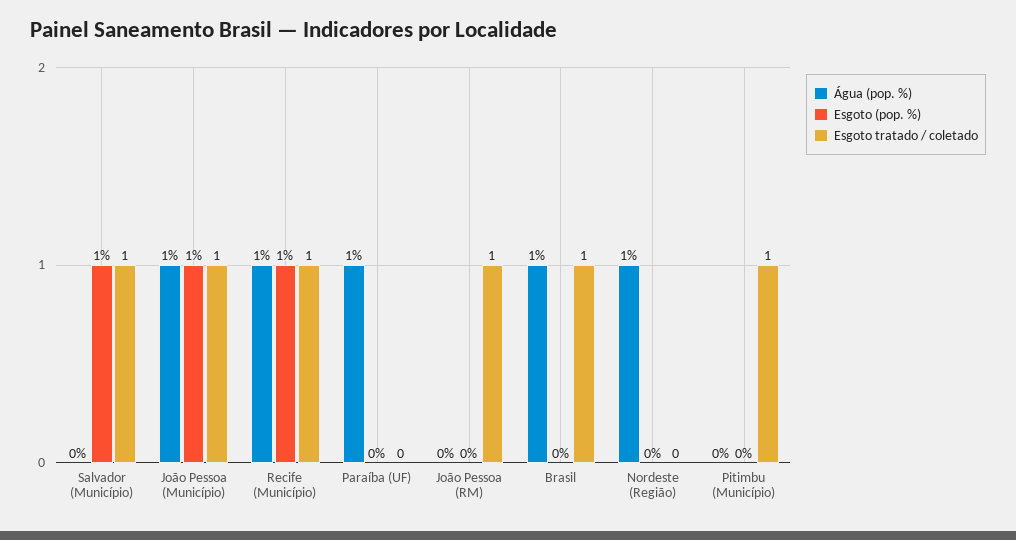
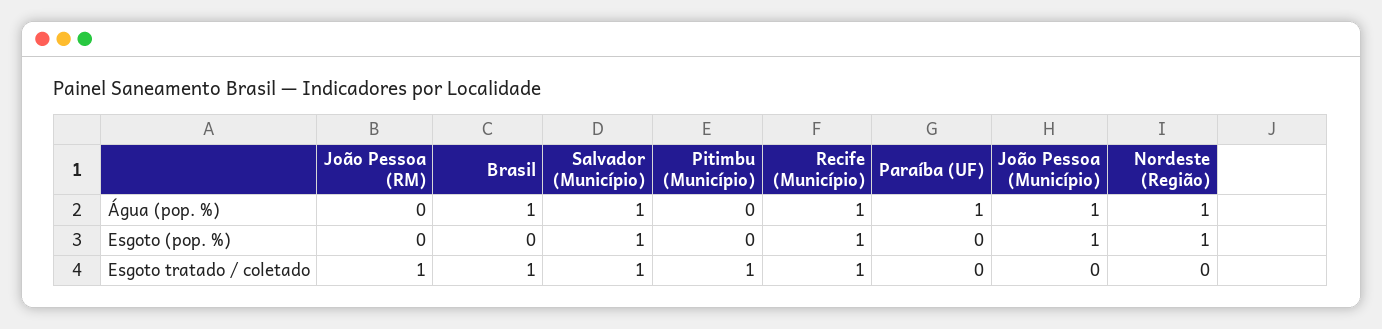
  {
    "Água (pop. %)": {
-     "Salvador (Município)": 0,
+     "Salvador (Município)": 1,
      "João Pessoa (Município)": 1,
      "Recife (Município)": 1,
      "Paraíba (UF)": 1,
      "João Pessoa (RM)": 0,
      "Brasil": 1,
      "Nordeste (Região)": 1,
      "Pitimbu (Município)": 0
    },
    "Esgoto (pop. %)": {
      "Salvador (Município)": 1,
      "João Pessoa (Município)": 1,
      "Recife (Município)": 1,
      "Paraíba (UF)": 0,
      "João Pessoa (RM)": 0,
      "Brasil": 0,
-     "Nordeste (Região)": 0,
+     "Nordeste (Região)": 1,
      "Pitimbu (Município)": 0
    },
    "Esgoto tratado / coletado": {
      "Salvador (Município)": 1,
-     "João Pessoa (Município)": 1,
+     "João Pessoa (Município)": 0,
      "Recife (Município)": 1,
      "Paraíba (UF)": 0,
      "João Pessoa (RM)": 1,
      "Brasil": 1,
      "Nordeste (Região)": 0,
      "Pitimbu (Município)": 1
    }
  }

